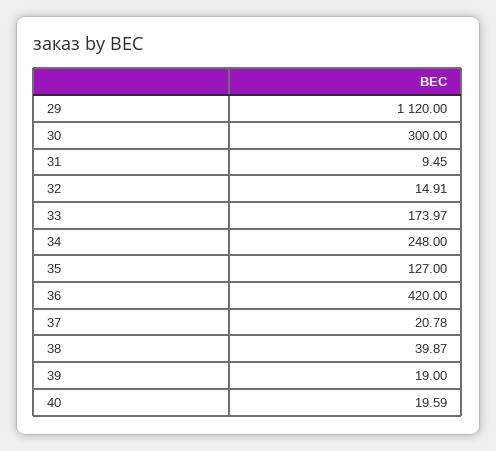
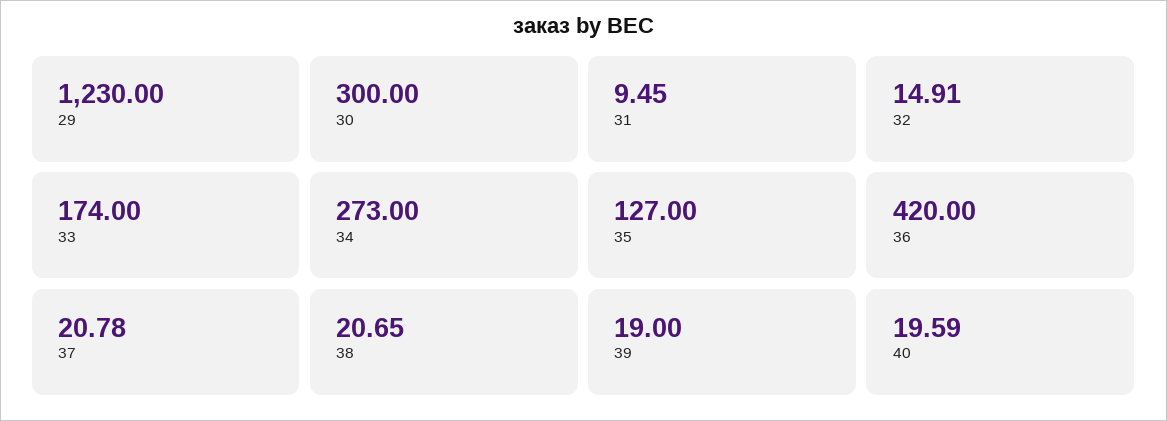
  {
-   "29": 1120,
+   "29": 1230,
    "30": 300,
    "31": 9.45,
    "32": 14.91,
-   "33": 173.97,
+   "33": 174,
-   "34": 248,
+   "34": 273,
    "35": 127,
    "36": 420,
    "37": 20.78,
-   "38": 39.87,
+   "38": 20.65,
    "39": 19,
    "40": 19.59
  }

